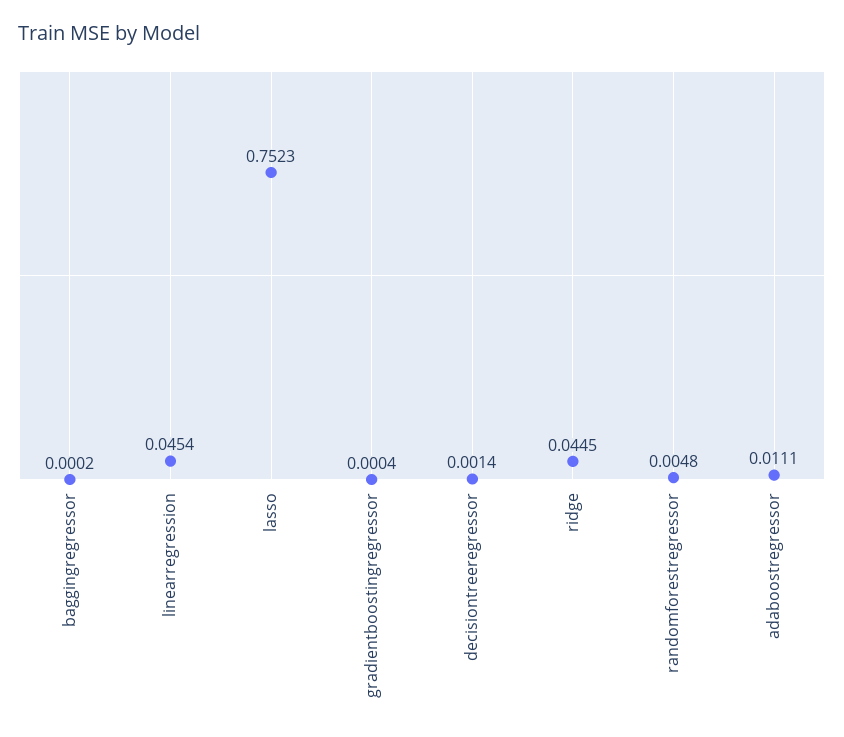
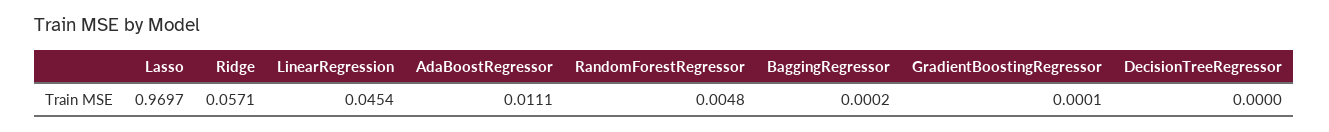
  {
    "baggingregressor": 0.0002,
    "linearregression": 0.0454,
-   "lasso": 0.7523,
+   "lasso": 0.9697,
-   "gradientboostingregressor": 0.0004,
+   "gradientboostingregressor": 0.0001,
-   "decisiontreeregressor": 0.0014,
+   "decisiontreeregressor": 0,
-   "ridge": 0.0445,
+   "ridge": 0.0571,
    "randomforestregressor": 0.0048,
    "adaboostregressor": 0.0111
  }

